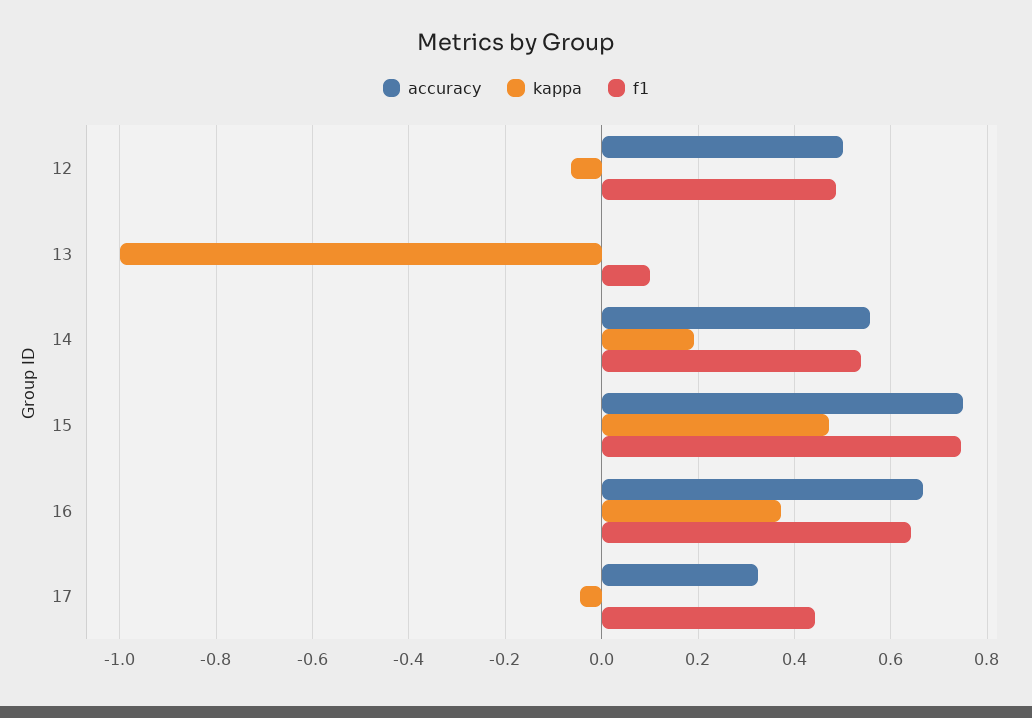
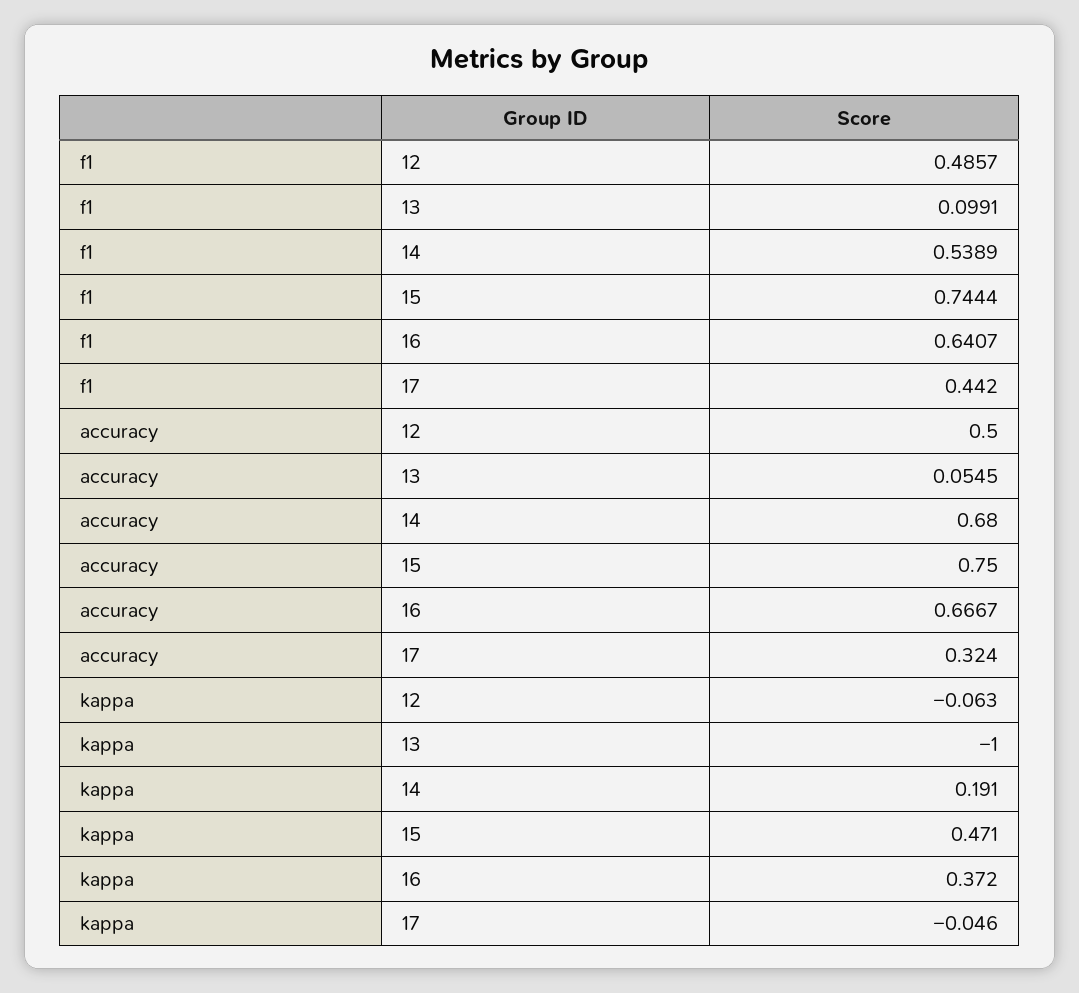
  {
    "accuracy": {
      "12": 0.5,
-     "13": 0,
+     "13": 0.0545,
-     "14": 0.56,
+     "14": 0.68,
      "15": 0.75,
      "16": 0.6667,
      "17": 0.324
    },
    "kappa": {
      "12": -0.063,
      "13": -1,
      "14": 0.191,
      "15": 0.471,
      "16": 0.372,
      "17": -0.046
    },
    "f1": {
      "12": 0.4857,
      "13": 0.0991,
      "14": 0.5389,
      "15": 0.7444,
      "16": 0.6407,
      "17": 0.442
    }
  }

